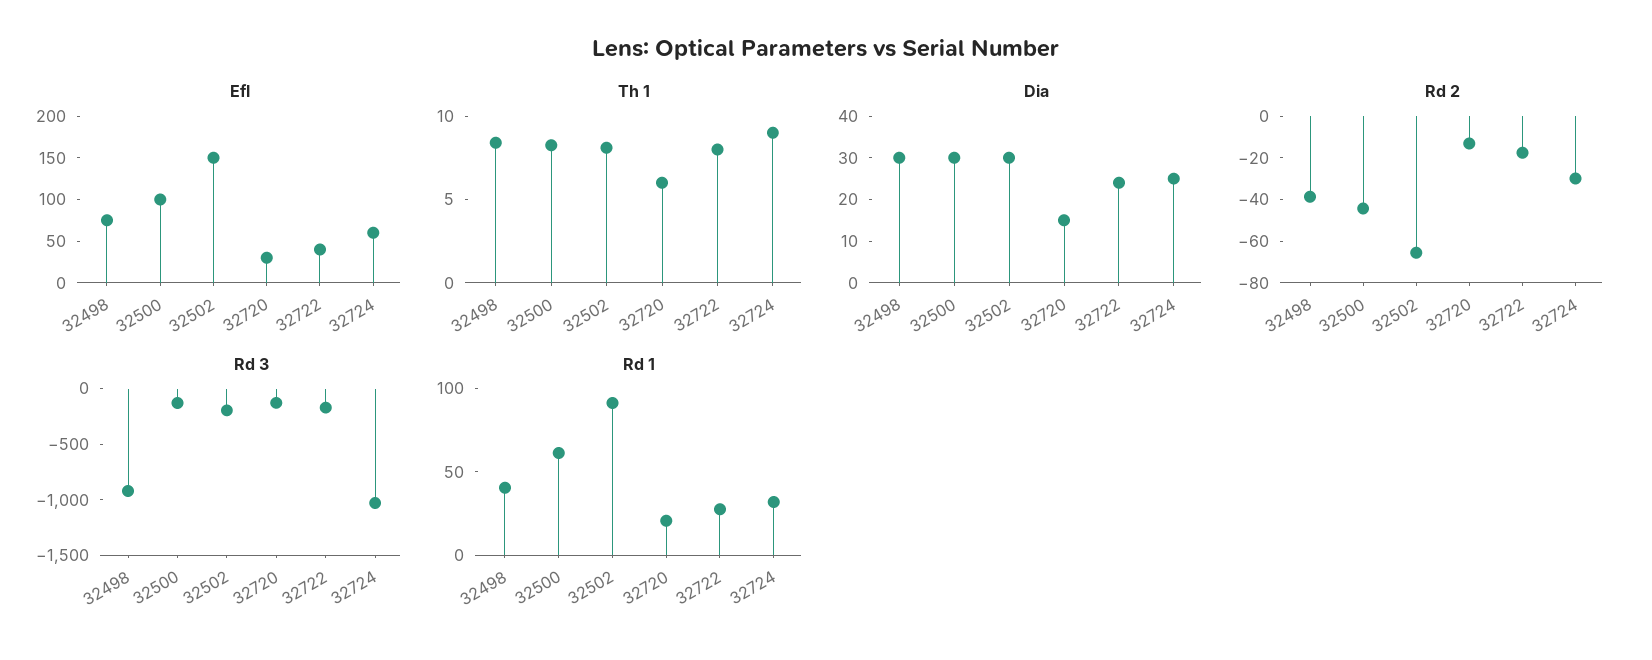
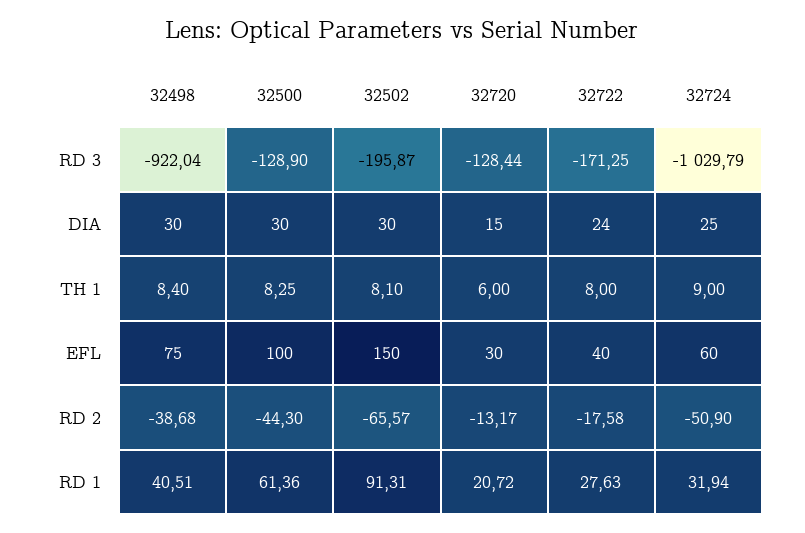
  {
    "Efl": {
      "32498": 75,
      "32500": 100,
      "32502": 150,
      "32720": 30,
      "32722": 40,
      "32724": 60
    },
    "Th 1": {
      "32498": 8.4,
      "32500": 8.25,
      "32502": 8.1,
      "32720": 6,
      "32722": 8,
      "32724": 9
    },
    "Dia": {
      "32498": 30,
      "32500": 30,
      "32502": 30,
      "32720": 15,
      "32722": 24,
      "32724": 25
    },
    "Rd 2": {
      "32498": -38.68,
      "32500": -44.3,
      "32502": -65.57,
      "32720": -13.17,
      "32722": -17.58,
-     "32724": -30
+     "32724": -50.9
    },
    "Rd 3": {
      "32498": -922.04,
      "32500": -128.9,
      "32502": -195.87,
      "32720": -128.44,
      "32722": -171.25,
      "32724": -1029.79
    },
    "Rd 1": {
      "32498": 40.51,
      "32500": 61.36,
      "32502": 91.31,
      "32720": 20.72,
      "32722": 27.63,
      "32724": 31.94
    }
  }

